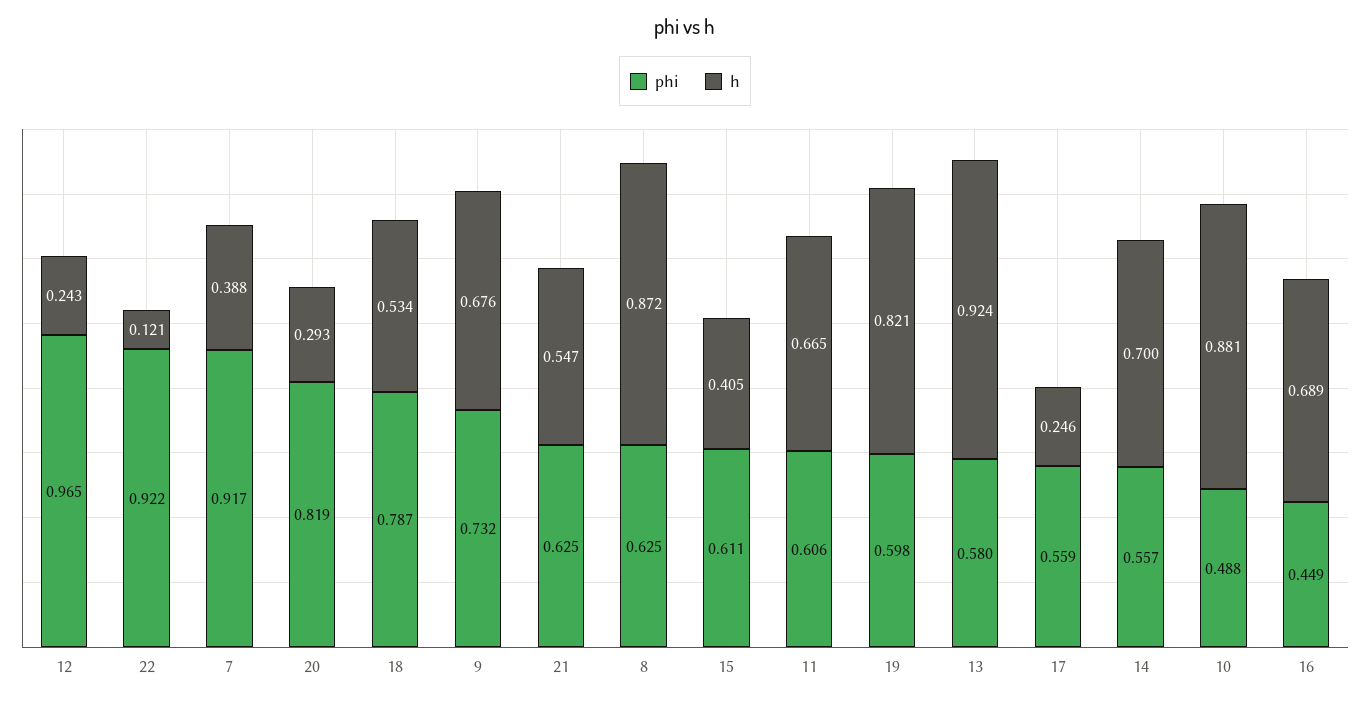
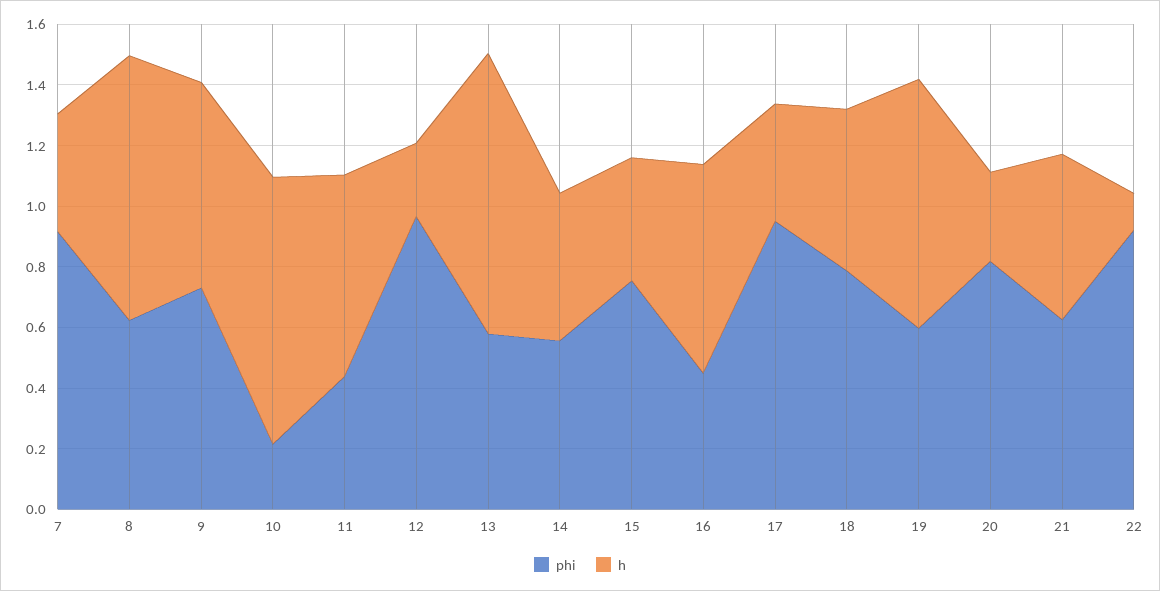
  {
    "phi": {
      "12": 0.965,
      "22": 0.922,
      "7": 0.917,
      "20": 0.819,
      "18": 0.787,
      "9": 0.732,
      "21": 0.625,
      "8": 0.625,
-     "15": 0.611,
+     "15": 0.75,
-     "11": 0.606,
+     "11": 0.45,
      "19": 0.598,
      "13": 0.58,
-     "17": 0.559,
+     "17": 0.95,
      "14": 0.557,
-     "10": 0.488,
+     "10": 0.2,
      "16": 0.449
    },
    "h": {
      "12": 0.243,
      "22": 0.121,
      "7": 0.388,
      "20": 0.293,
      "18": 0.534,
      "9": 0.676,
      "21": 0.547,
      "8": 0.872,
      "15": 0.405,
      "11": 0.665,
      "19": 0.821,
      "13": 0.924,
-     "17": 0.246,
+     "17": 0.4,
-     "14": 0.7,
+     "14": 0.5,
      "10": 0.881,
      "16": 0.689
    }
  }

